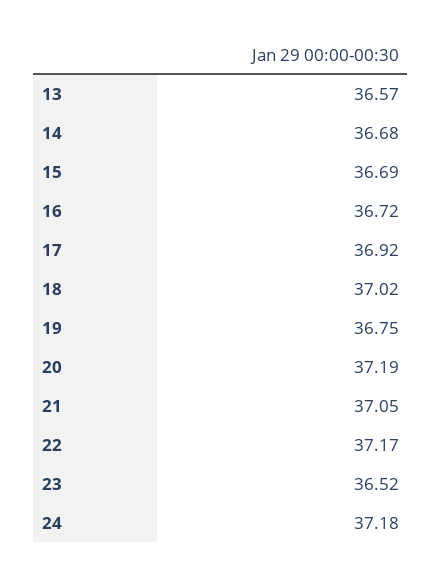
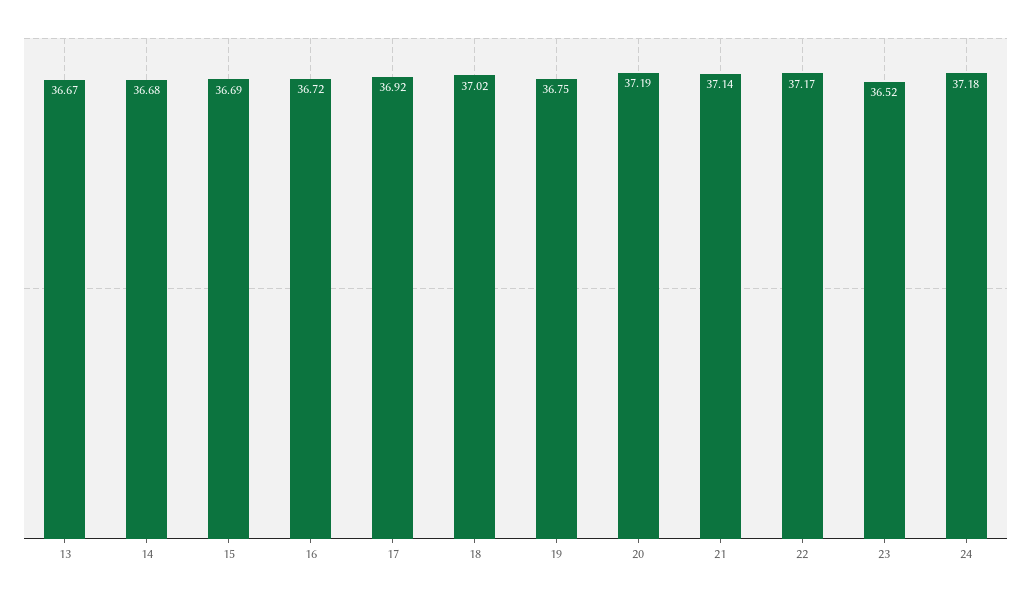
  {
-   "13": 36.57,
+   "13": 36.67,
    "14": 36.68,
    "15": 36.69,
    "16": 36.72,
    "17": 36.92,
    "18": 37.02,
    "19": 36.75,
    "20": 37.19,
-   "21": 37.05,
+   "21": 37.14,
    "22": 37.17,
    "23": 36.52,
    "24": 37.18
  }

